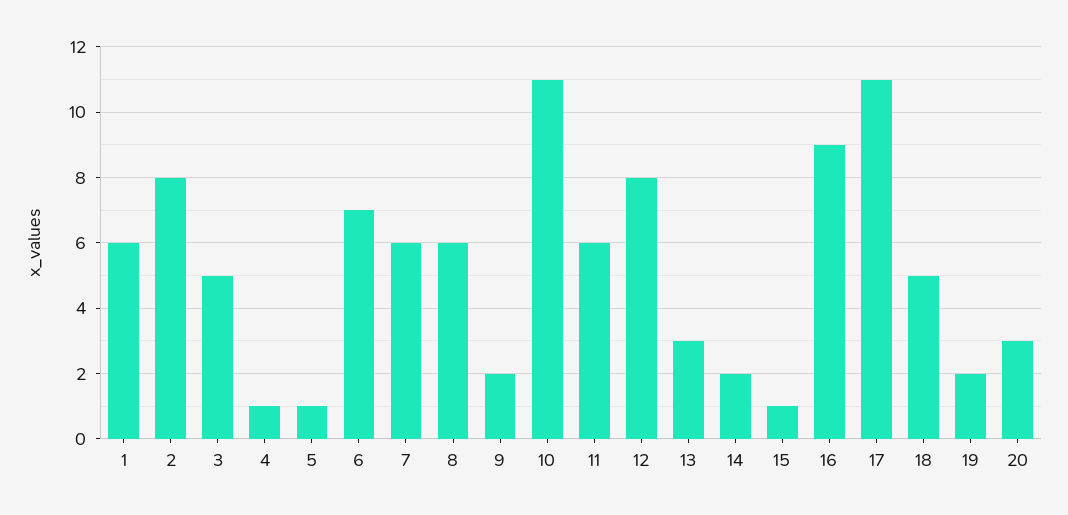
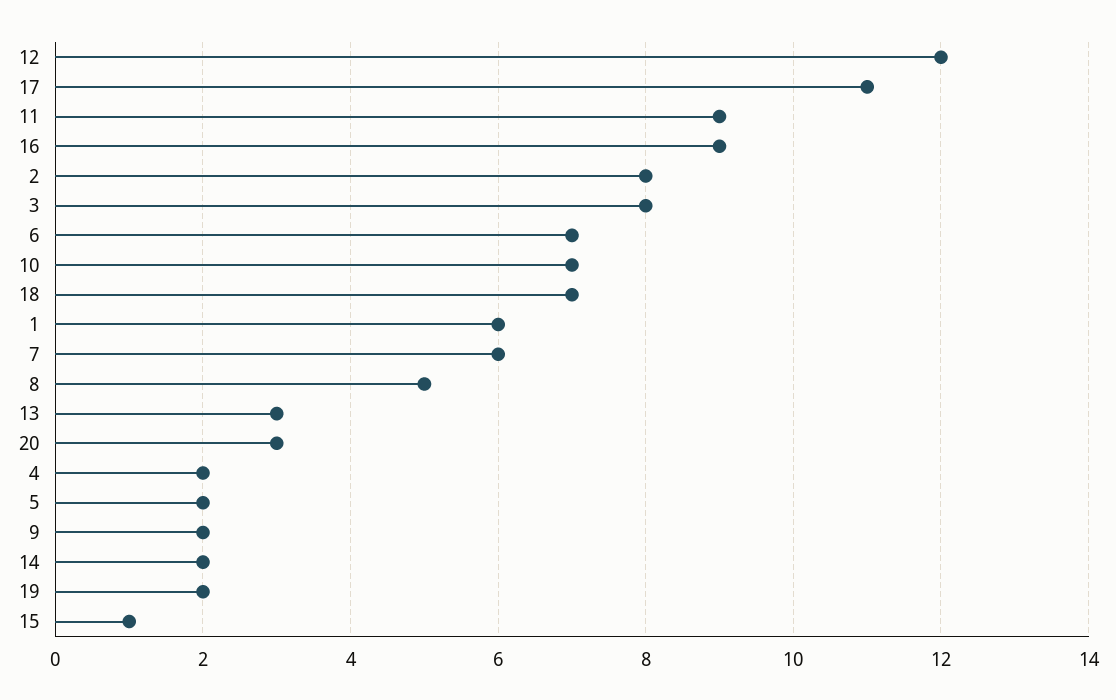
  {
    "1": 6,
    "2": 8,
-   "3": 5,
+   "3": 8,
-   "4": 1,
+   "4": 2,
-   "5": 1,
+   "5": 2,
    "6": 7,
    "7": 6,
-   "8": 6,
+   "8": 5,
    "9": 2,
-   "10": 11,
+   "10": 7,
-   "11": 6,
+   "11": 9,
-   "12": 8,
+   "12": 12,
    "13": 3,
    "14": 2,
    "15": 1,
    "16": 9,
    "17": 11,
-   "18": 5,
+   "18": 7,
    "19": 2,
    "20": 3
  }

